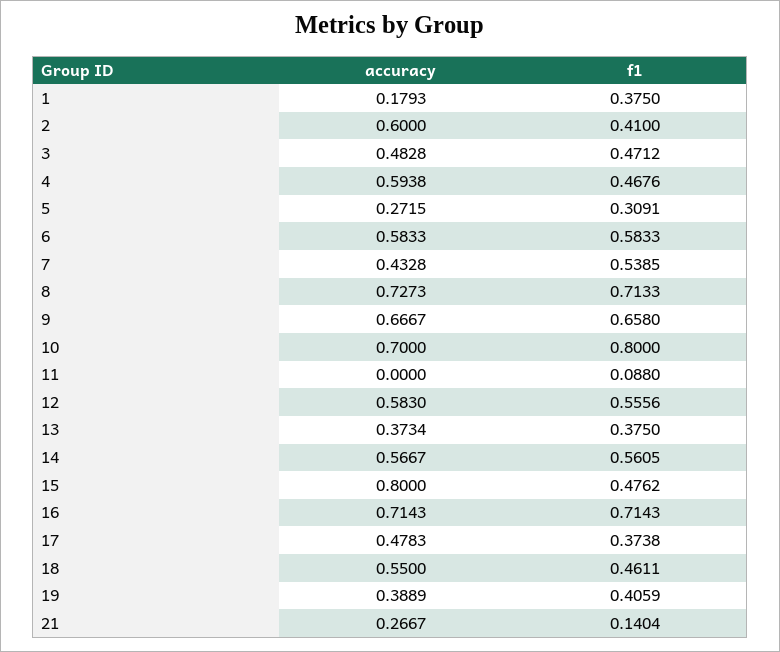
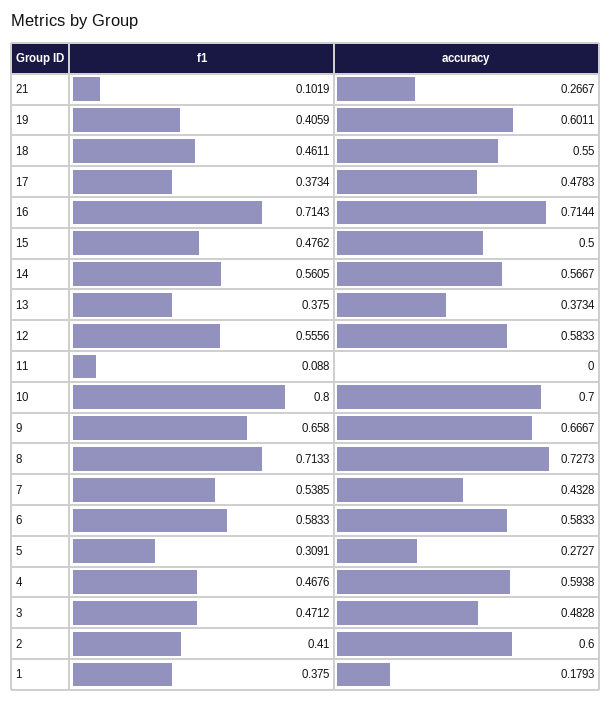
  {
    "accuracy": {
      "1": 0.1793,
      "2": 0.6,
      "3": 0.4828,
      "4": 0.5938,
-     "5": 0.2715,
+     "5": 0.2727,
      "6": 0.5833,
      "7": 0.4328,
      "8": 0.7273,
      "9": 0.6667,
      "10": 0.7,
      "11": 0,
-     "12": 0.583,
+     "12": 0.5833,
      "13": 0.3734,
      "14": 0.5667,
-     "15": 0.8,
+     "15": 0.5,
-     "16": 0.7143,
+     "16": 0.7144,
      "17": 0.4783,
      "18": 0.55,
-     "19": 0.3889,
+     "19": 0.6011,
      "21": 0.2667
    },
    "f1": {
      "1": 0.375,
      "2": 0.41,
      "3": 0.4712,
      "4": 0.4676,
      "5": 0.3091,
      "6": 0.5833,
      "7": 0.5385,
      "8": 0.7133,
      "9": 0.658,
      "10": 0.8,
      "11": 0.088,
      "12": 0.5556,
      "13": 0.375,
      "14": 0.5605,
      "15": 0.4762,
      "16": 0.7143,
-     "17": 0.3738,
+     "17": 0.3734,
      "18": 0.4611,
      "19": 0.4059,
-     "21": 0.1404
+     "21": 0.1019
    }
  }

